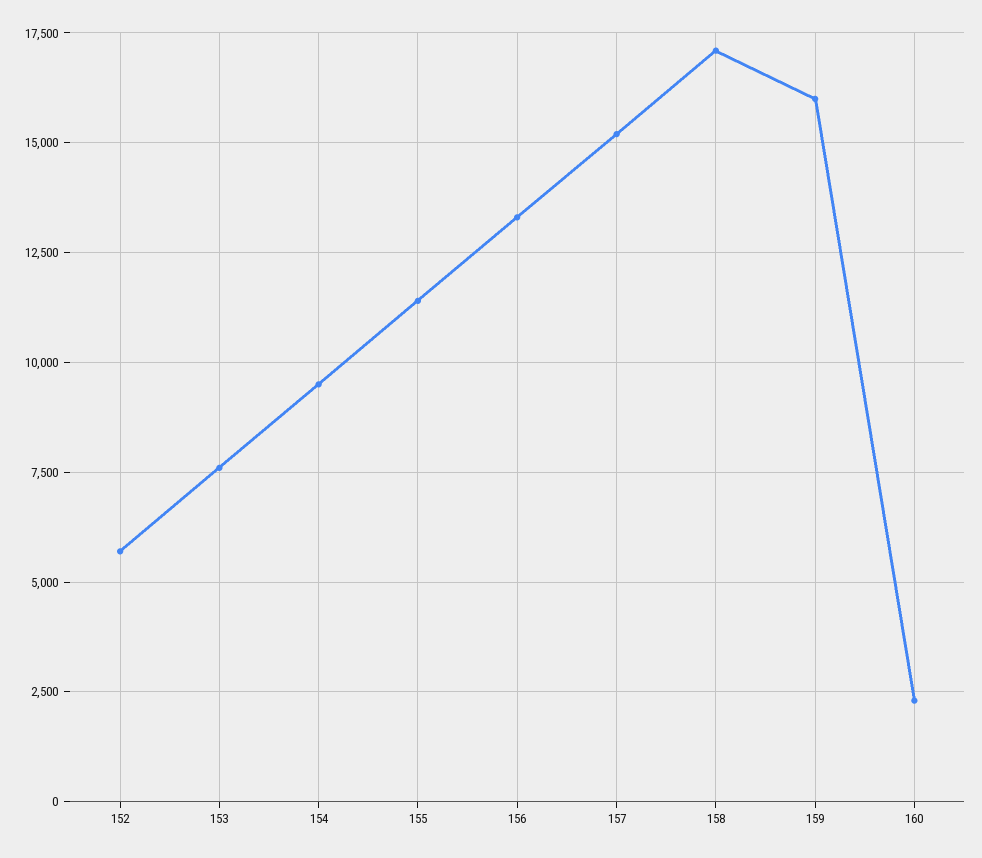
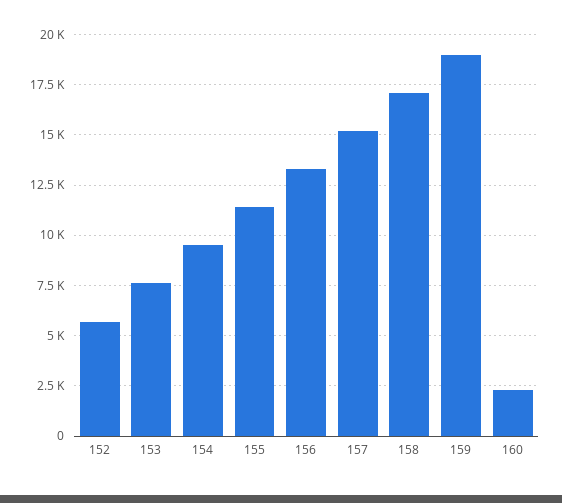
  {
    "152": 5750,
    "153": 7500,
    "154": 9500,
    "155": 11500,
    "156": 13250,
    "157": 15250,
    "158": 17000,
-   "159": 16000,
+   "159": 19000,
    "160": 2250
  }

